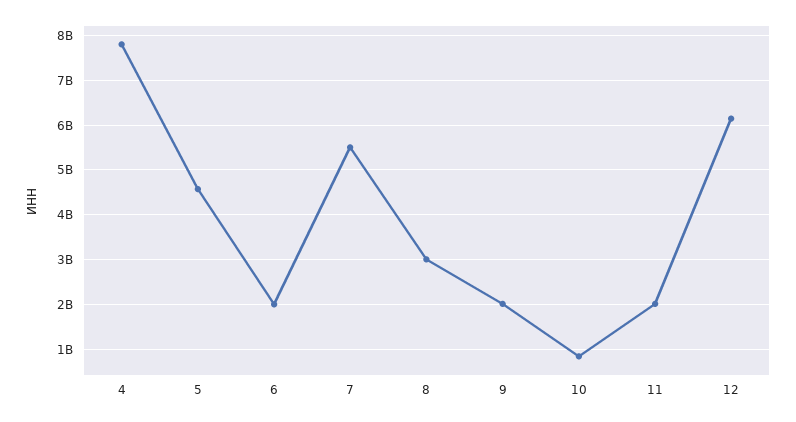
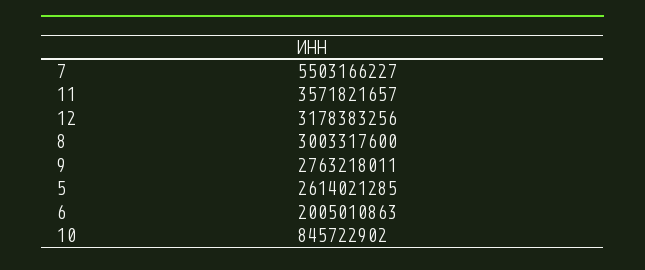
  {
-   "4": 7800000000,
-   "5": 4600000000,
+   "5": 2614021285,
    "6": 2005010863,
    "7": 5503166227,
    "8": 3003317600,
-   "9": 2000000000,
+   "9": 2763218011,
    "10": 845722902,
-   "11": 2000000000,
+   "11": 3571821657,
-   "12": 6200000000
+   "12": 3178383256
  }

